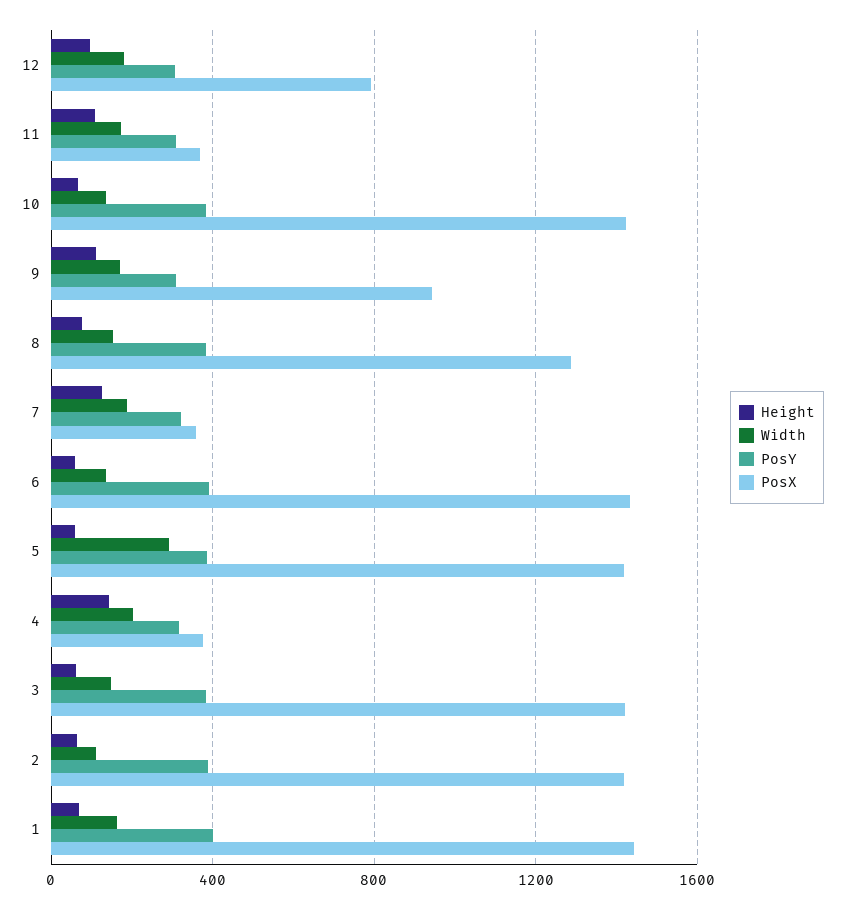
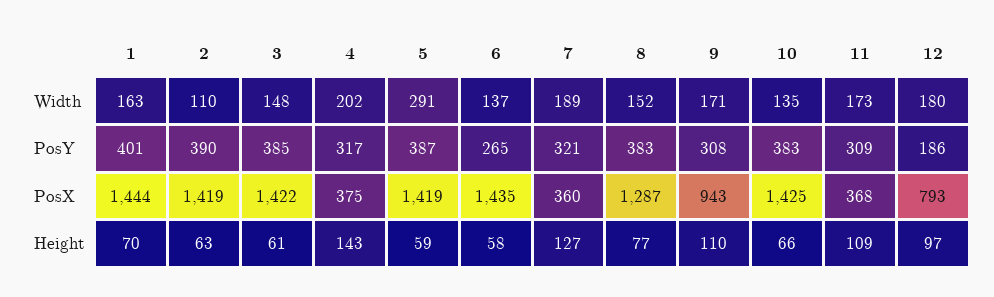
  {
    "Height": {
      "12": 97,
      "11": 109,
      "10": 66,
      "9": 110,
      "8": 77,
      "7": 127,
      "6": 58,
      "5": 59,
      "4": 143,
      "3": 61,
      "2": 63,
      "1": 70
    },
    "Width": {
      "12": 180,
      "11": 173,
      "10": 135,
      "9": 171,
      "8": 152,
      "7": 189,
      "6": 137,
      "5": 291,
      "4": 202,
      "3": 148,
      "2": 110,
      "1": 163
    },
    "PosY": {
-     "12": 300,
+     "12": 186,
      "11": 309,
      "10": 383,
      "9": 308,
      "8": 383,
      "7": 321,
-     "6": 400,
+     "6": 265,
      "5": 387,
      "4": 317,
      "3": 385,
      "2": 390,
      "1": 401
    },
    "PosX": {
      "12": 793,
      "11": 368,
      "10": 1425,
      "9": 943,
      "8": 1287,
      "7": 360,
      "6": 1435,
      "5": 1419,
      "4": 375,
      "3": 1422,
      "2": 1419,
      "1": 1444
    }
  }

